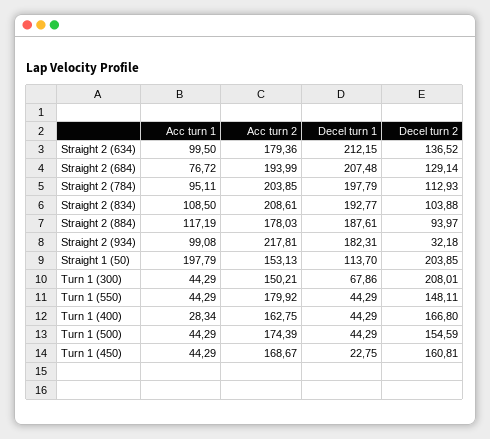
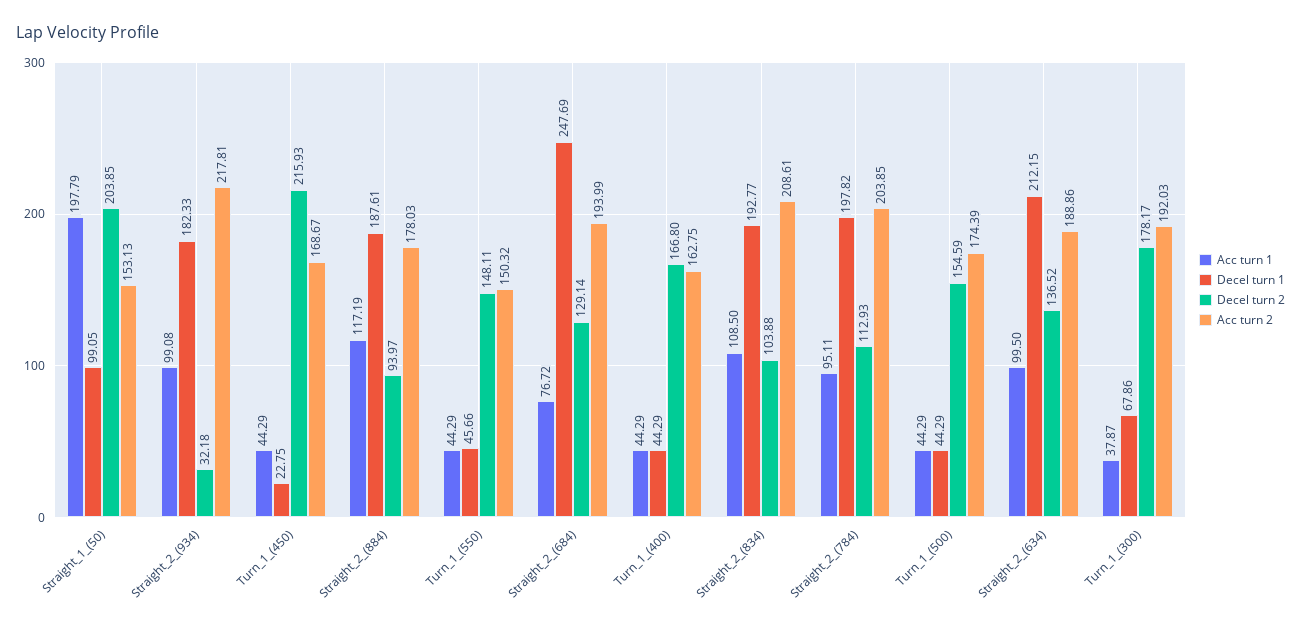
  {
    "Acc turn 1": {
      "Straight 2 (634)": 99.5,
      "Straight 2 (684)": 76.72,
      "Straight 2 (784)": 95.11,
      "Straight 2 (834)": 108.5,
      "Straight 2 (884)": 117.19,
      "Straight 2 (934)": 99.08,
      "Straight 1 (50)": 197.79,
-     "Turn 1 (300)": 44.29,
+     "Turn 1 (300)": 37.87,
      "Turn 1 (550)": 44.29,
-     "Turn 1 (400)": 28.34,
+     "Turn 1 (400)": 44.29,
      "Turn 1 (500)": 44.29,
      "Turn 1 (450)": 44.29
    },
    "Acc turn 2": {
-     "Straight 2 (634)": 179.36,
+     "Straight 2 (634)": 188.86,
      "Straight 2 (684)": 193.99,
      "Straight 2 (784)": 203.85,
      "Straight 2 (834)": 208.61,
      "Straight 2 (884)": 178.03,
      "Straight 2 (934)": 217.81,
      "Straight 1 (50)": 153.13,
-     "Turn 1 (300)": 150.21,
+     "Turn 1 (300)": 192.03,
-     "Turn 1 (550)": 179.92,
+     "Turn 1 (550)": 150.32,
      "Turn 1 (400)": 162.75,
      "Turn 1 (500)": 174.39,
      "Turn 1 (450)": 168.67
    },
    "Decel turn 1": {
      "Straight 2 (634)": 212.15,
-     "Straight 2 (684)": 207.48,
+     "Straight 2 (684)": 247.69,
-     "Straight 2 (784)": 197.79,
+     "Straight 2 (784)": 197.82,
      "Straight 2 (834)": 192.77,
      "Straight 2 (884)": 187.61,
-     "Straight 2 (934)": 182.31,
+     "Straight 2 (934)": 182.33,
-     "Straight 1 (50)": 113.7,
+     "Straight 1 (50)": 99.05,
      "Turn 1 (300)": 67.86,
-     "Turn 1 (550)": 44.29,
+     "Turn 1 (550)": 45.66,
      "Turn 1 (400)": 44.29,
      "Turn 1 (500)": 44.29,
      "Turn 1 (450)": 22.75
    },
    "Decel turn 2": {
      "Straight 2 (634)": 136.52,
      "Straight 2 (684)": 129.14,
      "Straight 2 (784)": 112.93,
      "Straight 2 (834)": 103.88,
      "Straight 2 (884)": 93.97,
      "Straight 2 (934)": 32.18,
      "Straight 1 (50)": 203.85,
-     "Turn 1 (300)": 208.01,
+     "Turn 1 (300)": 178.17,
      "Turn 1 (550)": 148.11,
      "Turn 1 (400)": 166.8,
      "Turn 1 (500)": 154.59,
-     "Turn 1 (450)": 160.81
+     "Turn 1 (450)": 215.93
    }
  }

